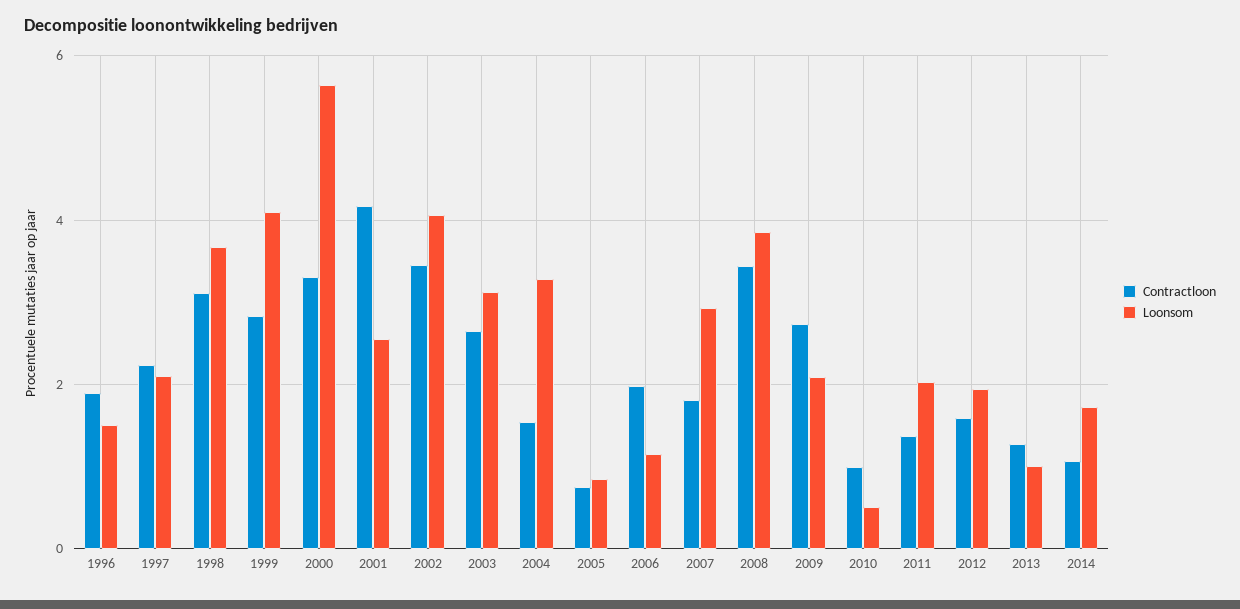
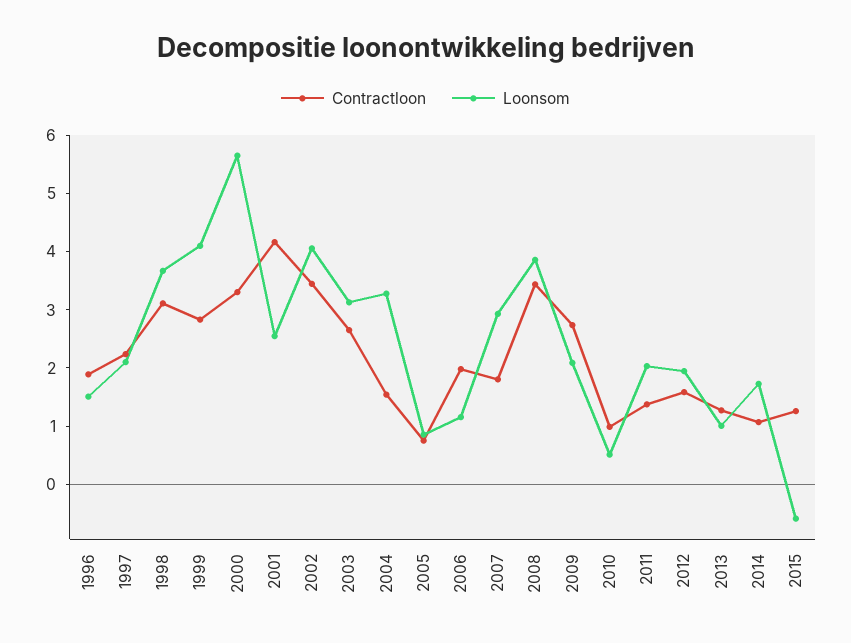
  {
    "Contractloon": {
      "1996": 1.8,
      "1997": 2.2,
      "1998": 3.2,
      "1999": 2.8,
      "2000": 3.4,
      "2001": 4.2,
      "2002": 3.4,
      "2003": 2.6,
      "2004": 1.6,
      "2005": 0.8,
      "2006": 2,
      "2007": 1.8,
      "2008": 3.4,
      "2009": 2.8,
      "2010": 1,
      "2011": 1.4,
      "2012": 1.6,
      "2013": 1.2,
-     "2014": 1
+     "2014": 1,
+     "2015": 1.2
    },
    "Loonsom": {
      "1996": 1.6,
      "1997": 2.2,
      "1998": 3.6,
      "1999": 4.2,
      "2000": 5.6,
      "2001": 2.6,
      "2002": 4,
      "2003": 3.2,
      "2004": 3.2,
      "2005": 0.8,
      "2006": 1.2,
      "2007": 3,
      "2008": 3.8,
      "2009": 2,
      "2010": 0.6,
      "2011": 2,
      "2012": 2,
      "2013": 1,
-     "2014": 1.8
+     "2014": 1.8,
+     "2015": -0.6
    }
  }

